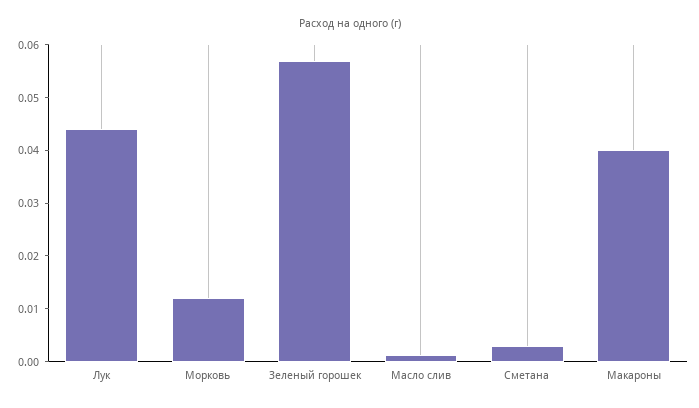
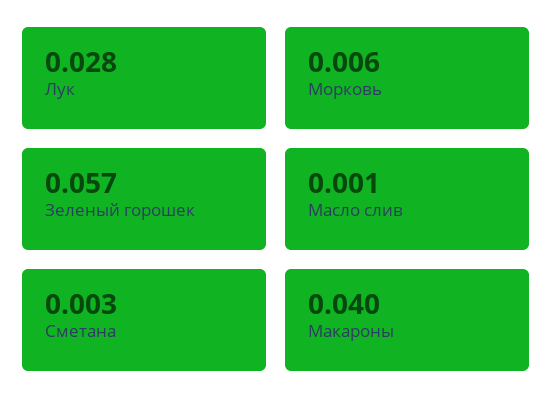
  {
-   "Лук": 0.044,
+   "Лук": 0.028,
-   "Морковь": 0.012,
+   "Морковь": 0.006,
    "Зеленый горошек": 0.057,
    "Масло слив": 0.001,
    "Сметана": 0.003,
    "Макароны": 0.04
  }

